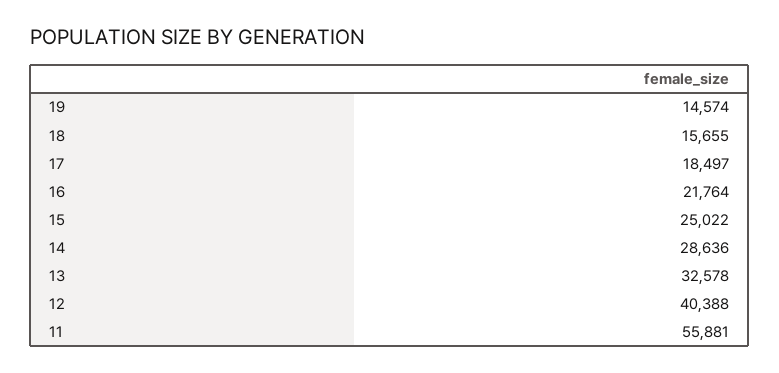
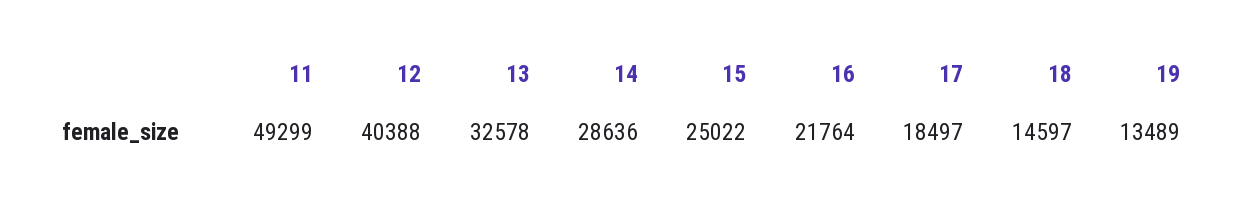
  {
-   "19": 14574,
+   "19": 13489,
-   "18": 15655,
+   "18": 14597,
    "17": 18497,
    "16": 21764,
    "15": 25022,
    "14": 28636,
    "13": 32578,
    "12": 40388,
-   "11": 55881
+   "11": 49299
  }

